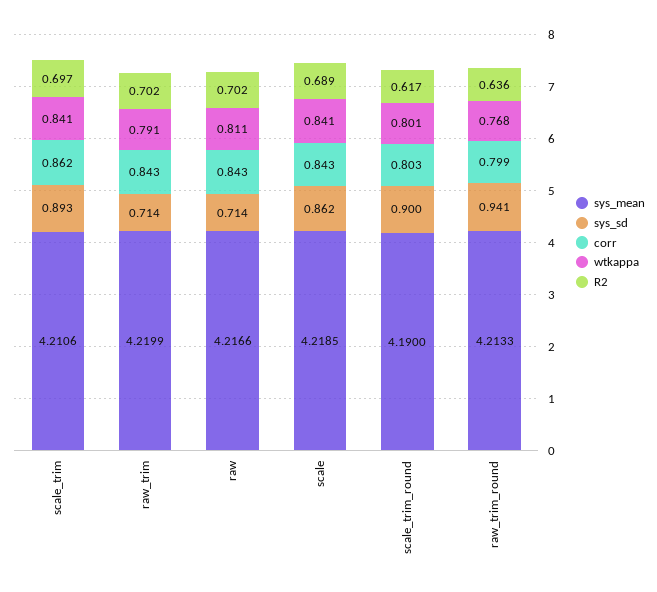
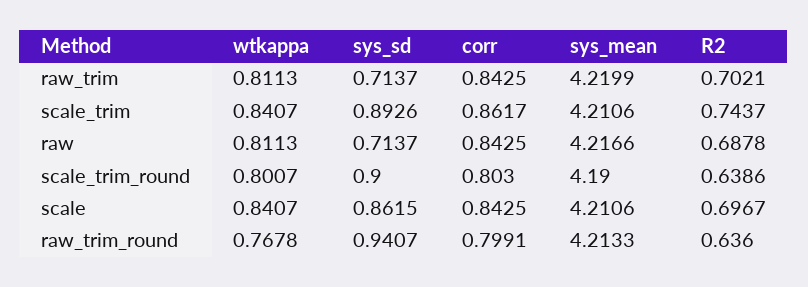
  {
    "sys_mean": {
      "scale_trim": 4.2106,
      "raw_trim": 4.2199,
      "raw": 4.2166,
-     "scale": 4.2185,
+     "scale": 4.2106,
      "scale_trim_round": 4.19,
      "raw_trim_round": 4.2133
    },
    "sys_sd": {
      "scale_trim": 0.8926,
      "raw_trim": 0.7137,
      "raw": 0.7137,
      "scale": 0.8615,
      "scale_trim_round": 0.9,
      "raw_trim_round": 0.9407
    },
    "corr": {
      "scale_trim": 0.8617,
      "raw_trim": 0.8425,
      "raw": 0.8425,
      "scale": 0.8425,
      "scale_trim_round": 0.803,
      "raw_trim_round": 0.7991
    },
    "wtkappa": {
      "scale_trim": 0.8407,
-     "raw_trim": 0.791,
+     "raw_trim": 0.8113,
      "raw": 0.8113,
      "scale": 0.8407,
      "scale_trim_round": 0.8007,
      "raw_trim_round": 0.7678
    },
    "R2": {
-     "scale_trim": 0.697,
+     "scale_trim": 0.7437,
      "raw_trim": 0.7021,
-     "raw": 0.702,
+     "raw": 0.6878,
-     "scale": 0.689,
+     "scale": 0.6967,
-     "scale_trim_round": 0.617,
+     "scale_trim_round": 0.6386,
      "raw_trim_round": 0.636
    }
  }

